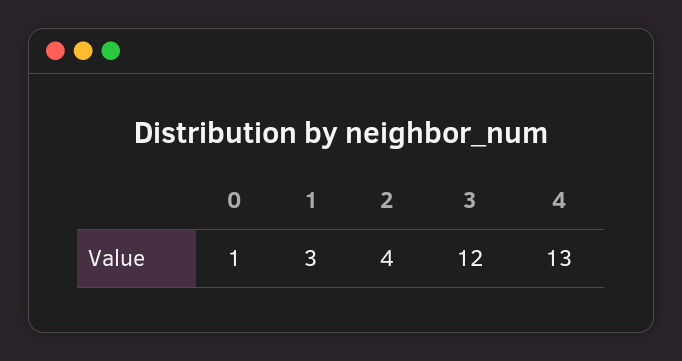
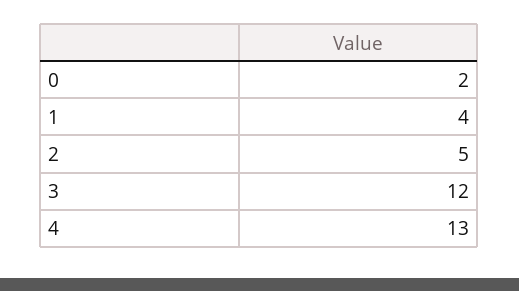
  {
-   "0": 1,
+   "0": 2,
-   "1": 3,
+   "1": 4,
-   "2": 4,
+   "2": 5,
    "3": 12,
    "4": 13
  }

